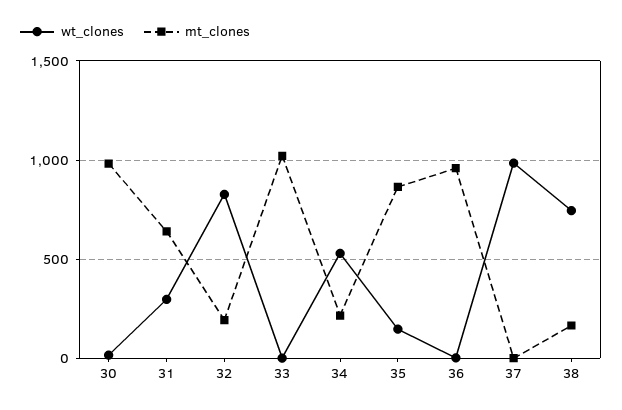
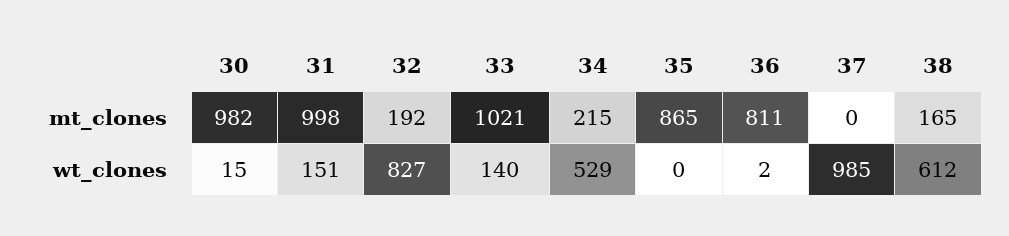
  {
    "wt_clones": {
      "30": 15,
-     "31": 300,
+     "31": 151,
      "32": 827,
-     "33": 0,
+     "33": 140,
      "34": 529,
-     "35": 150,
+     "35": 0,
      "36": 2,
      "37": 985,
-     "38": 750
+     "38": 612
    },
    "mt_clones": {
      "30": 982,
-     "31": 650,
+     "31": 998,
      "32": 192,
      "33": 1021,
      "34": 215,
      "35": 865,
-     "36": 950,
+     "36": 811,
      "37": 0,
      "38": 165
    }
  }

